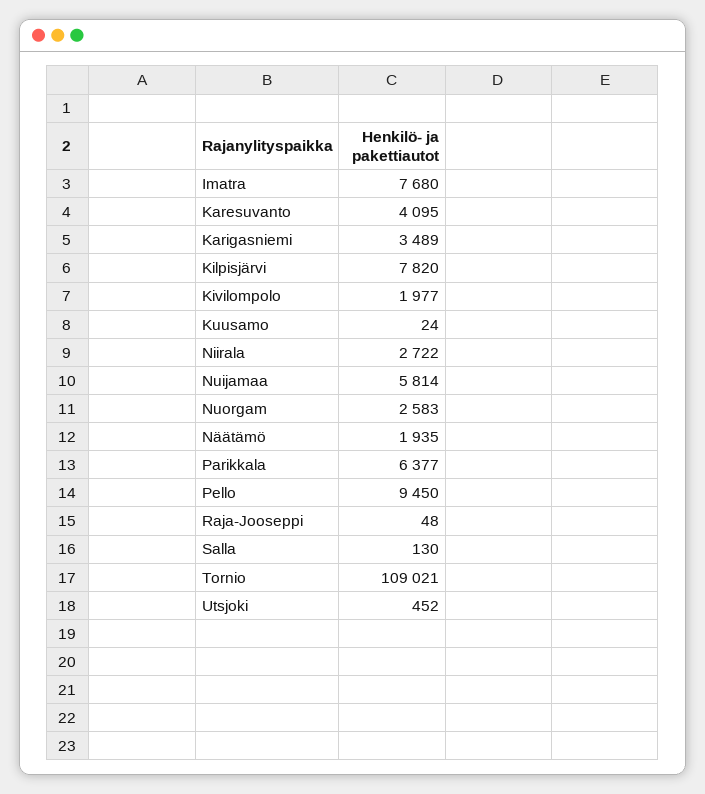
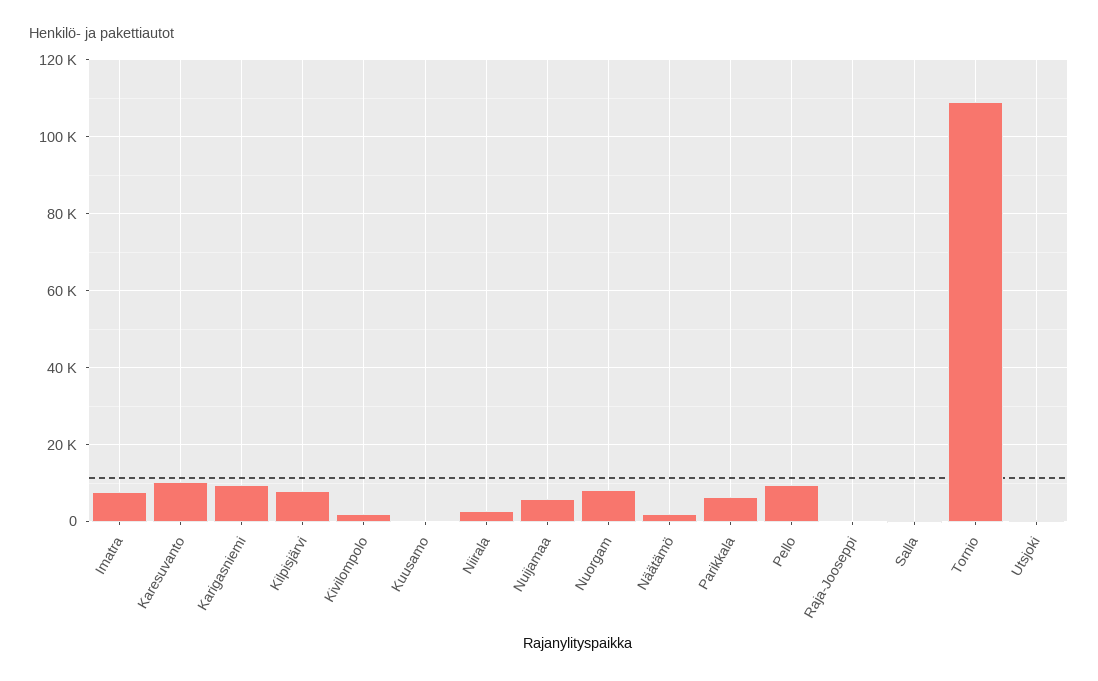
  {
    "Imatra": 7680,
-   "Karesuvanto": 4095,
+   "Karesuvanto": 10000,
-   "Karigasniemi": 3489,
+   "Karigasniemi": 10000,
    "Kilpisjärvi": 7820,
    "Kivilompolo": 1977,
    "Kuusamo": 24,
    "Niirala": 2722,
    "Nuijamaa": 5814,
-   "Nuorgam": 2583,
+   "Nuorgam": 8000,
    "Näätämö": 1935,
    "Parikkala": 6377,
    "Pello": 9450,
    "Raja-Jooseppi": 48,
    "Salla": 130,
    "Tornio": 109021,
    "Utsjoki": 452
  }

